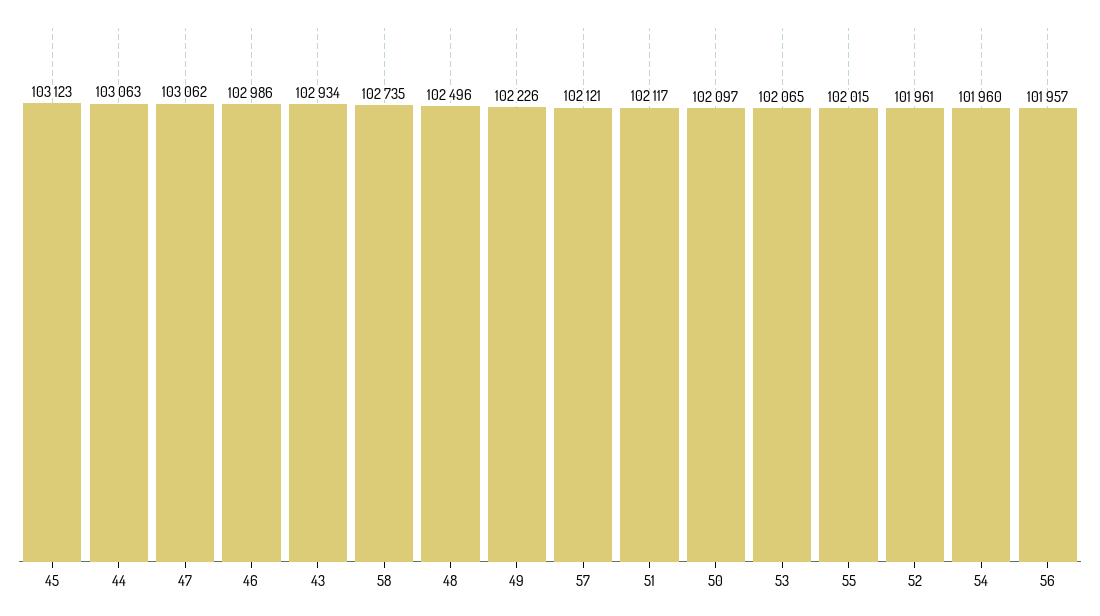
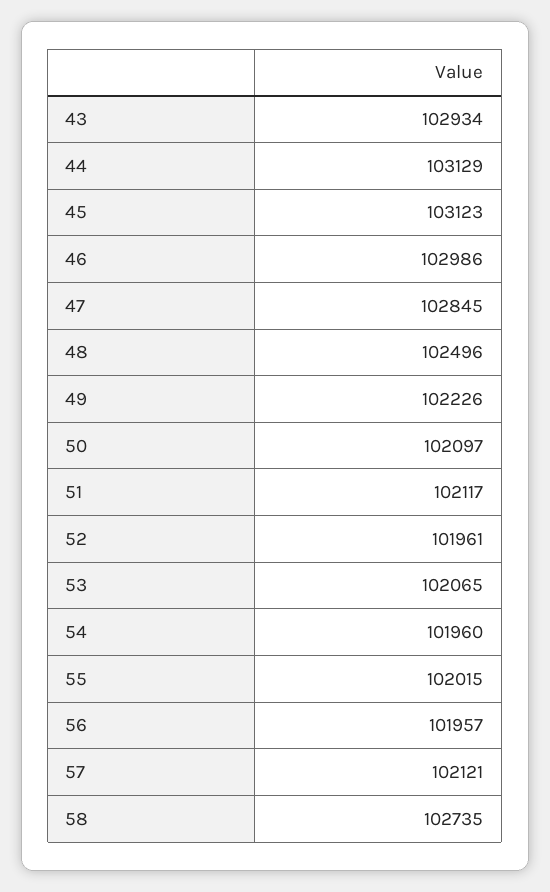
  {
    "45": 103123,
-   "44": 103063,
+   "44": 103129,
-   "47": 103062,
+   "47": 102845,
    "46": 102986,
    "43": 102934,
    "58": 102735,
    "48": 102496,
    "49": 102226,
    "57": 102121,
    "51": 102117,
    "50": 102097,
    "53": 102065,
    "55": 102015,
    "52": 101961,
    "54": 101960,
    "56": 101957
  }

